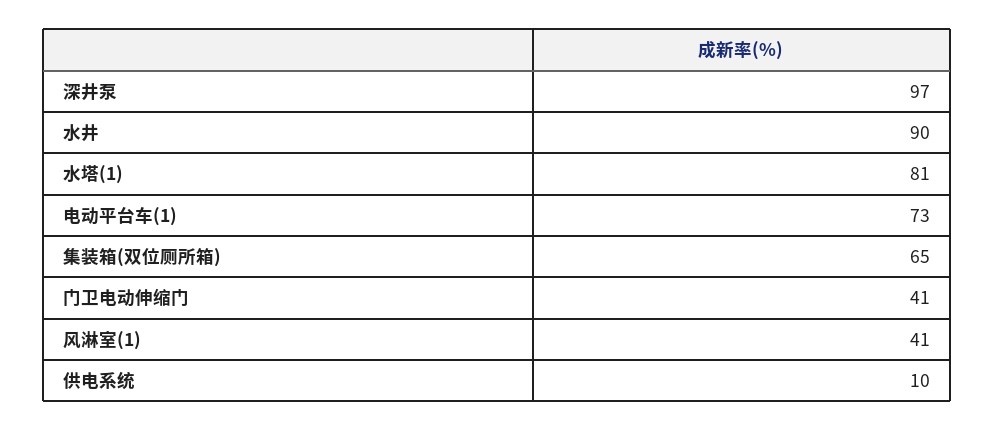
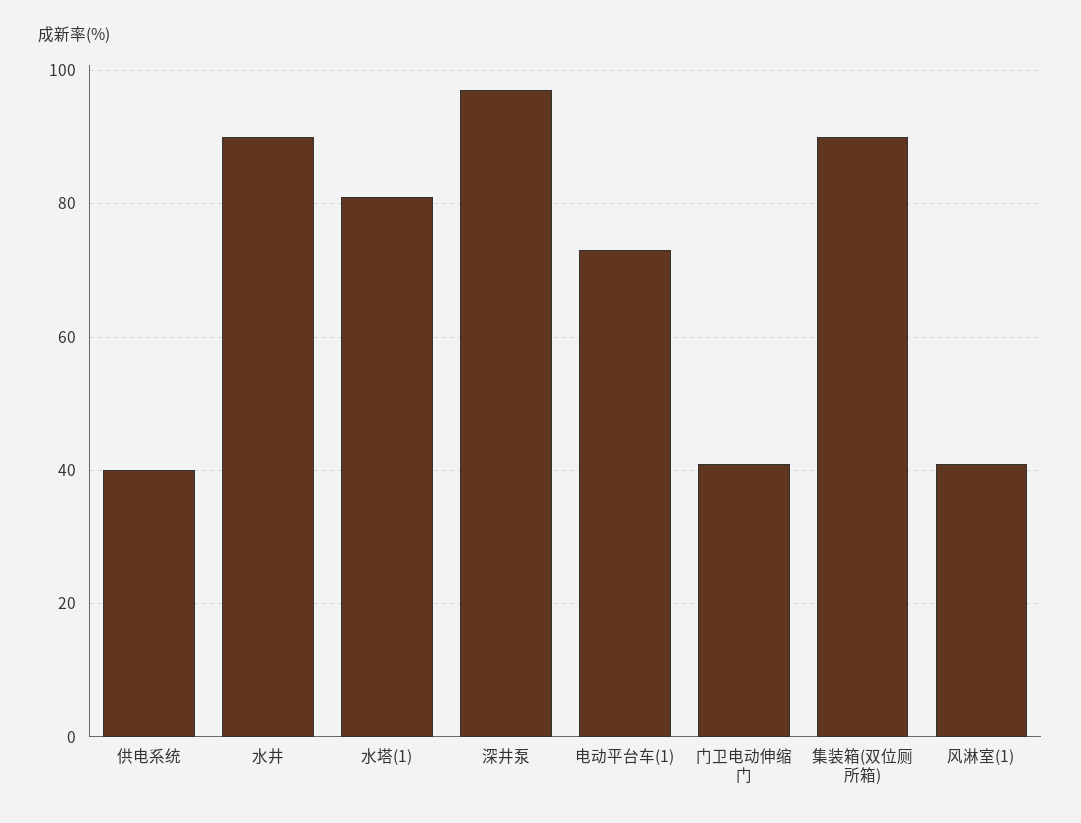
  {
    "深井泵": 97,
    "水井": 90,
    "水塔(1)": 81,
    "电动平台车(1)": 73,
-   "集装箱(双位厕所箱)": 65,
+   "集装箱(双位厕所箱)": 90,
    "门卫电动伸缩门": 41,
    "风淋室(1)": 41,
-   "供电系统": 10
+   "供电系统": 40
  }

